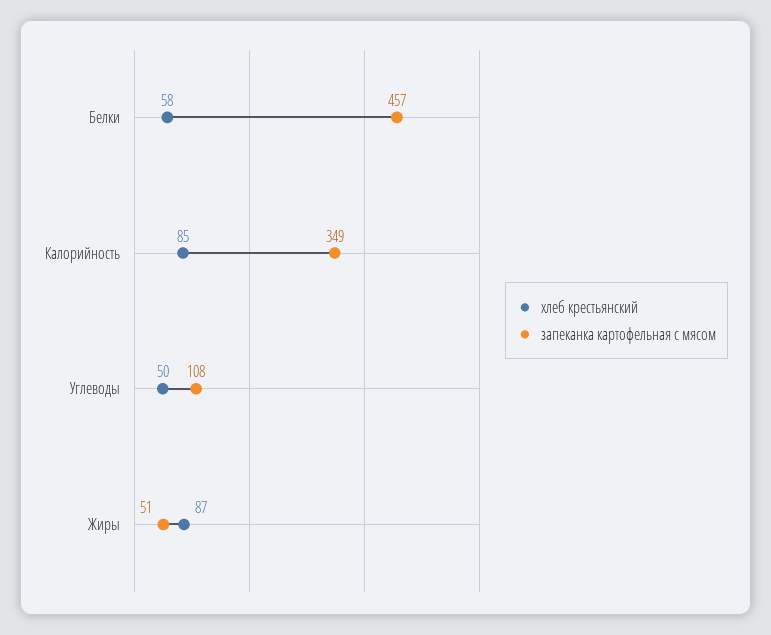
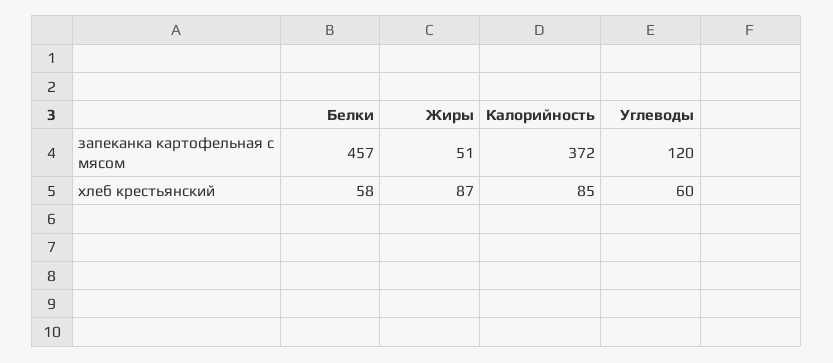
  {
    "хлеб крестьянский": {
      "Белки": 58,
      "Калорийность": 85,
-     "Углеводы": 50,
+     "Углеводы": 60,
      "Жиры": 87
    },
    "запеканка картофельная с мясом": {
      "Белки": 457,
-     "Калорийность": 349,
+     "Калорийность": 372,
-     "Углеводы": 108,
+     "Углеводы": 120,
      "Жиры": 51
    }
  }

